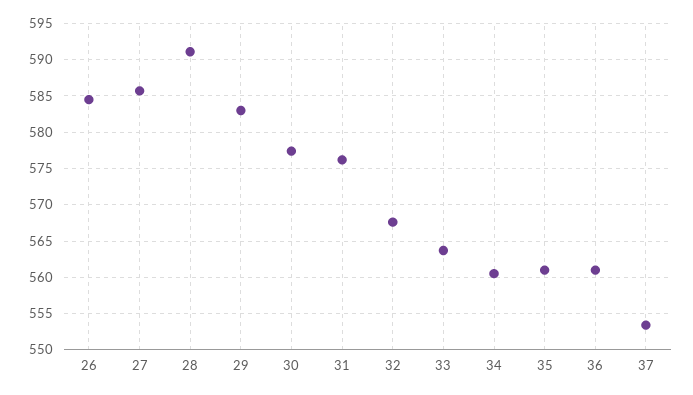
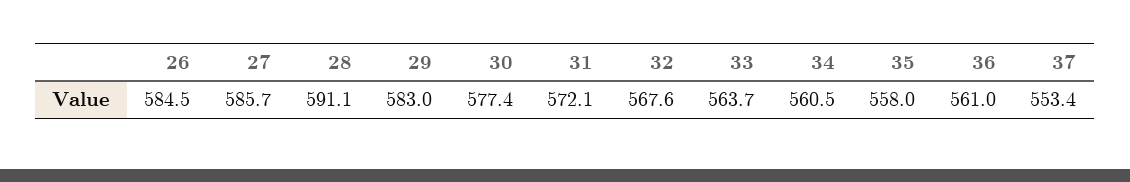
  {
    "26": 584.5,
    "27": 585.7,
    "28": 591.1,
    "29": 583,
    "30": 577.4,
-   "31": 576,
+   "31": 572.1,
    "32": 567.6,
    "33": 563.7,
    "34": 560.5,
-   "35": 561,
+   "35": 558,
    "36": 561,
    "37": 553.4
  }

